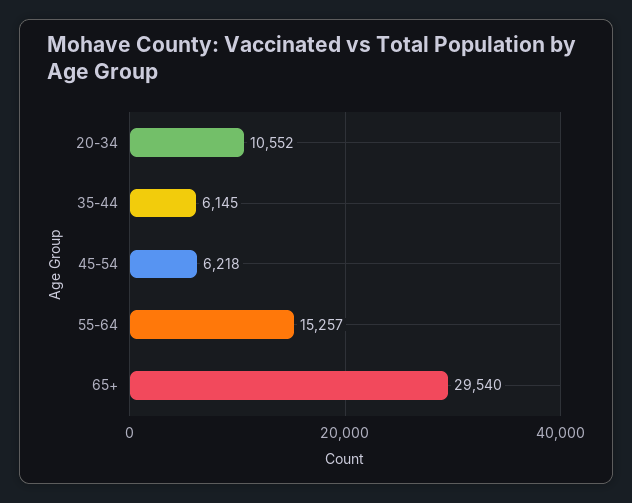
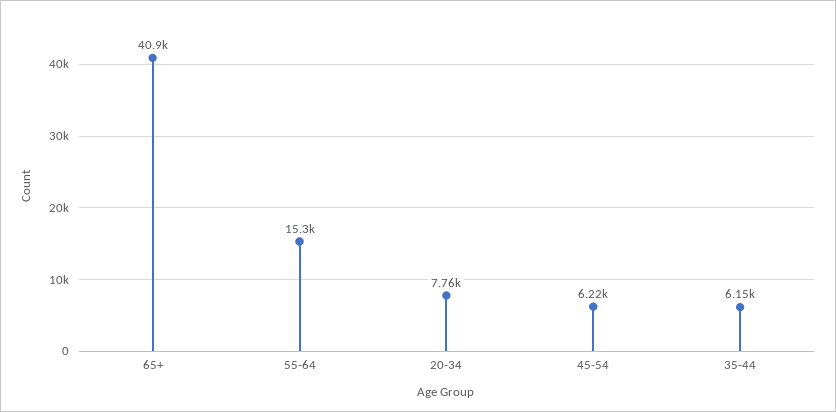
  {
-   "20-34": 10552,
+   "20-34": 7760,
    "35-44": 6145,
    "45-54": 6218,
    "55-64": 15257,
-   "65+": 29540
+   "65+": 40900
  }

